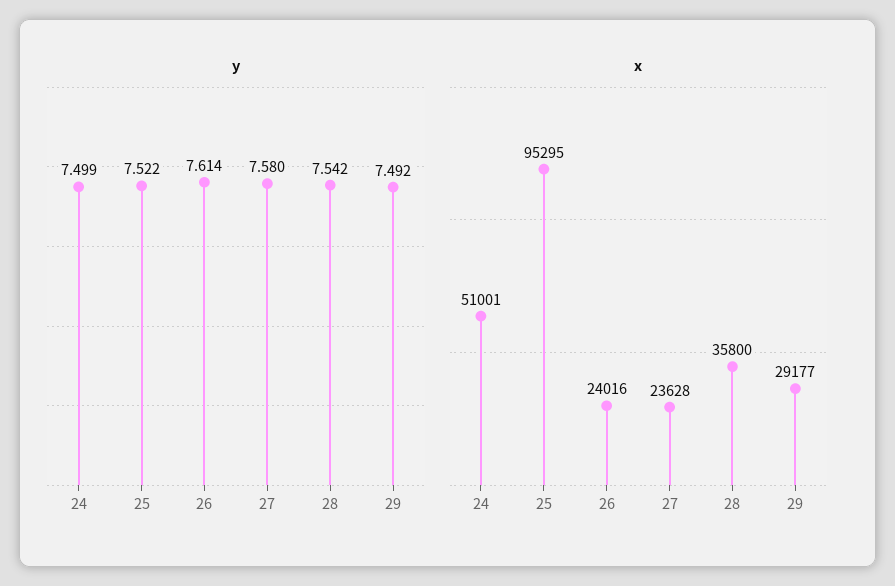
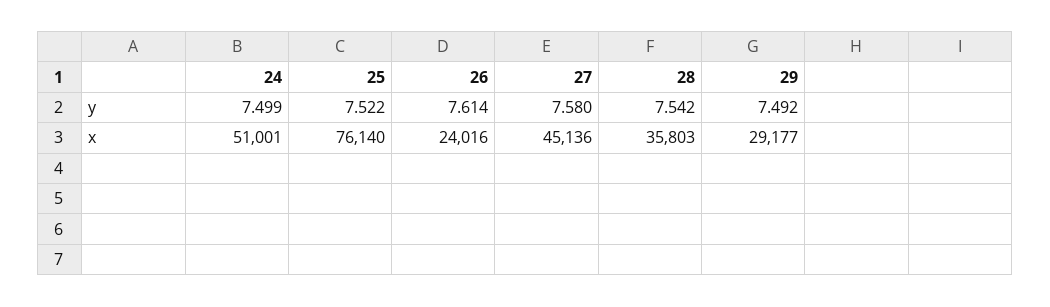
  {
    "y": {
      "24": 7.499,
      "25": 7.522,
      "26": 7.614,
      "27": 7.58,
      "28": 7.542,
      "29": 7.492
    },
    "x": {
      "24": 51001,
-     "25": 95295,
+     "25": 76140,
      "26": 24016,
-     "27": 23628,
+     "27": 45136,
-     "28": 35800,
+     "28": 35803,
      "29": 29177
    }
  }

